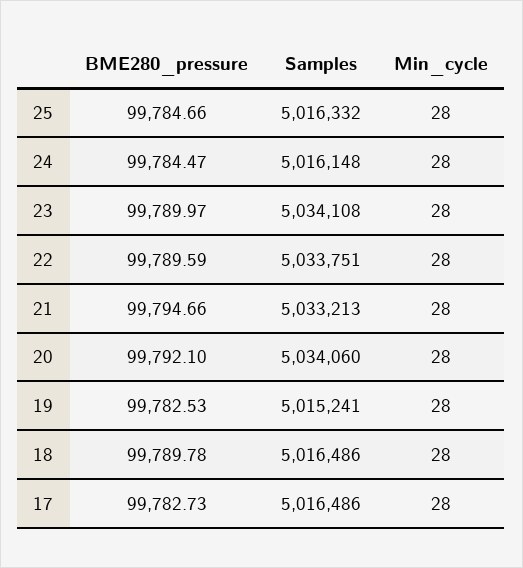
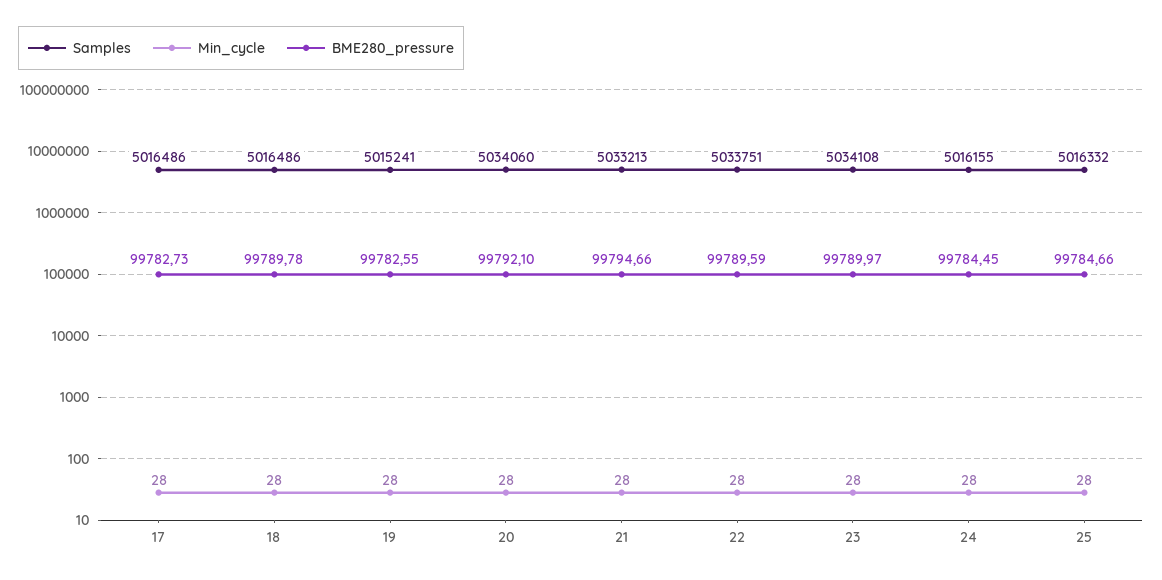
  {
    "BME280_pressure": {
      "25": 99784.66,
-     "24": 99784.47,
+     "24": 99784.45,
      "23": 99789.97,
      "22": 99789.59,
      "21": 99794.66,
      "20": 99792.1,
-     "19": 99782.53,
+     "19": 99782.55,
      "18": 99789.78,
      "17": 99782.73
    },
    "Samples": {
      "25": 5016332,
-     "24": 5016148,
+     "24": 5016155,
      "23": 5034108,
      "22": 5033751,
      "21": 5033213,
      "20": 5034060,
      "19": 5015241,
      "18": 5016486,
      "17": 5016486
    },
    "Min_cycle": {
      "25": 28,
      "24": 28,
      "23": 28,
      "22": 28,
      "21": 28,
      "20": 28,
      "19": 28,
      "18": 28,
      "17": 28
    }
  }

